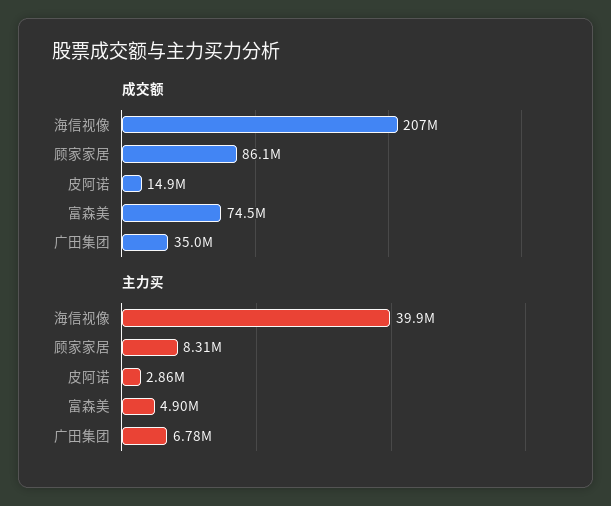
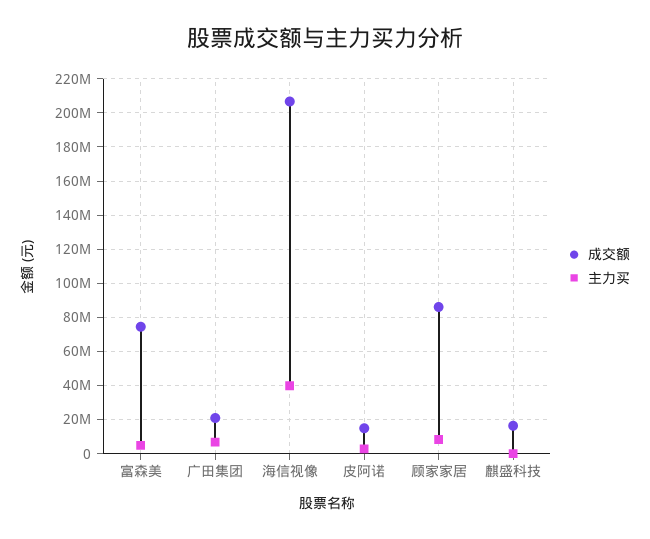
  {
    "成交额": {
      "海信视像": 207000000,
      "顾家家居": 86100000,
      "皮阿诺": 14900000,
      "富森美": 74500000,
-     "广田集团": 35000000
+     "广田集团": 20000000,
+     "麒盛科技": 15000000
    },
    "主力买": {
      "海信视像": 39900000,
      "顾家家居": 8310000,
      "皮阿诺": 2860000,
      "富森美": 4900000,
-     "广田集团": 6780000
+     "广田集团": 6780000,
+     "麒盛科技": 0
    }
  }

